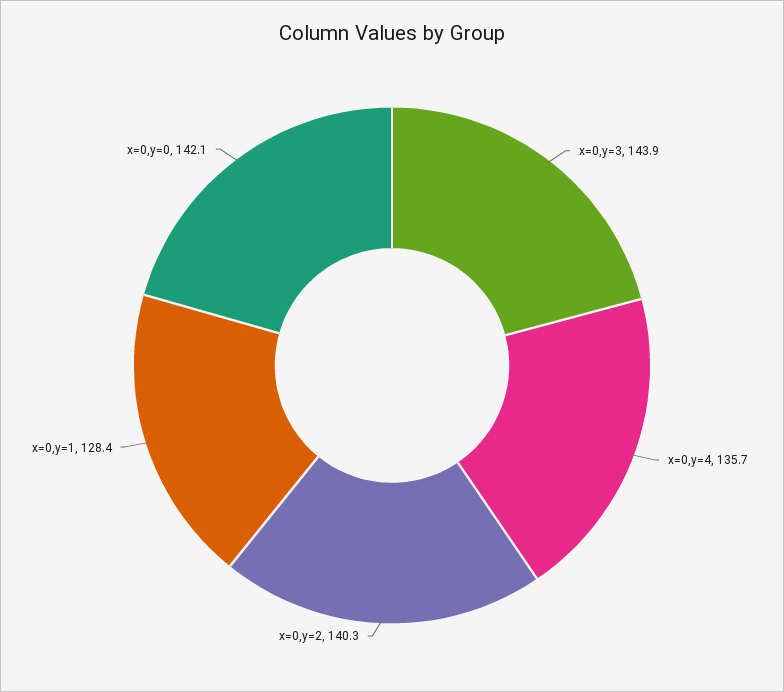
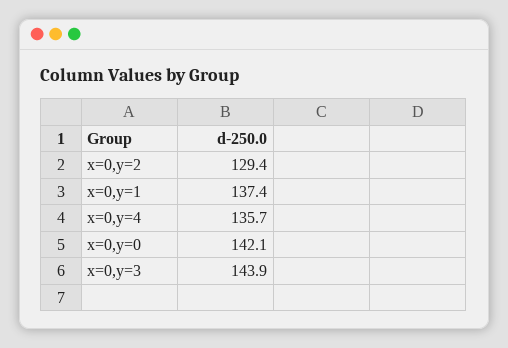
  {
    "x=0,y=3": 143.9,
    "x=0,y=4": 135.7,
-   "x=0,y=2": 140.3,
+   "x=0,y=2": 129.4,
-   "x=0,y=1": 128.4,
+   "x=0,y=1": 137.4,
    "x=0,y=0": 142.1
  }

